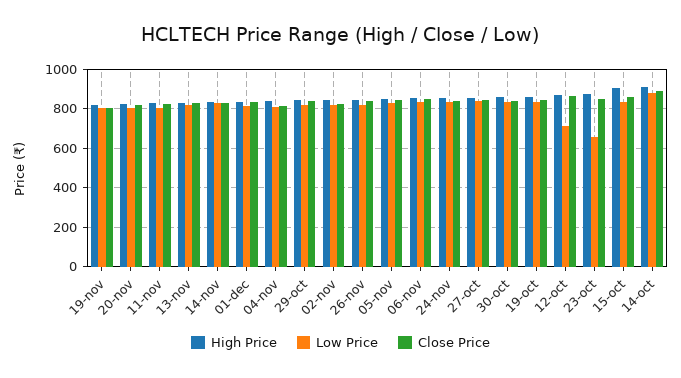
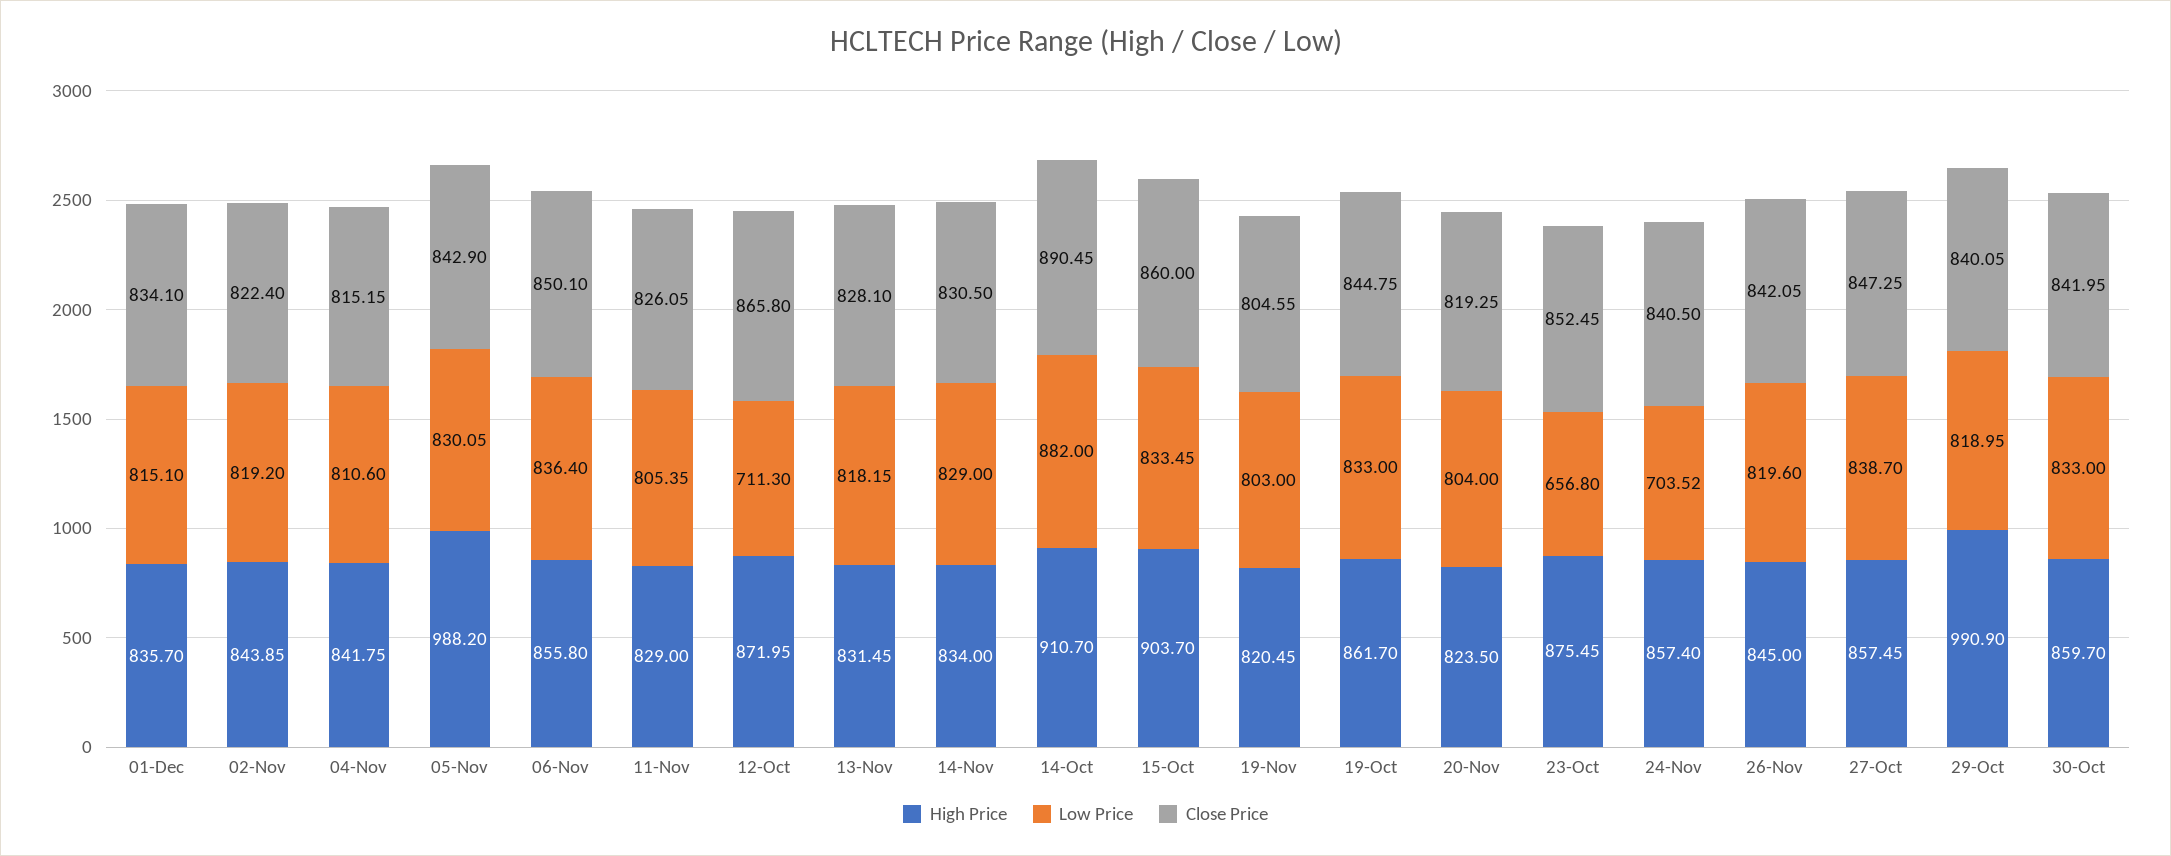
  {
    "High Price": {
      "19-nov": 820.45,
      "20-nov": 823.5,
      "11-nov": 829,
      "13-nov": 831.45,
      "14-nov": 834,
      "01-dec": 835.7,
      "04-nov": 841.75,
-     "29-oct": 850,
+     "29-oct": 990.9,
      "02-nov": 843.85,
      "26-nov": 845,
-     "05-nov": 850,
+     "05-nov": 988.2,
      "06-nov": 855.8,
      "24-nov": 857.4,
      "27-oct": 857.45,
      "30-oct": 859.7,
      "19-oct": 861.7,
      "12-oct": 871.95,
      "23-oct": 875.45,
      "15-oct": 903.7,
      "14-oct": 910.7
    },
    "Low Price": {
      "19-nov": 803,
      "20-nov": 804,
      "11-nov": 805.35,
      "13-nov": 818.15,
      "14-nov": 829,
      "01-dec": 815.1,
      "04-nov": 810.6,
      "29-oct": 818.95,
      "02-nov": 819.2,
      "26-nov": 819.6,
      "05-nov": 830.05,
      "06-nov": 836.4,
-     "24-nov": 850,
+     "24-nov": 703.52,
      "27-oct": 838.7,
      "30-oct": 833,
      "19-oct": 833,
      "12-oct": 711.3,
      "23-oct": 656.8,
      "15-oct": 833.45,
      "14-oct": 882
    },
    "Close Price": {
      "19-nov": 804.55,
      "20-nov": 819.25,
      "11-nov": 826.05,
      "13-nov": 828.1,
      "14-nov": 830.5,
      "01-dec": 834.1,
      "04-nov": 815.15,
      "29-oct": 840.05,
      "02-nov": 822.4,
      "26-nov": 842.05,
      "05-nov": 842.9,
      "06-nov": 850.1,
      "24-nov": 840.5,
      "27-oct": 847.25,
      "30-oct": 841.95,
      "19-oct": 844.75,
      "12-oct": 865.8,
      "23-oct": 852.45,
      "15-oct": 860,
      "14-oct": 890.45
    }
  }

